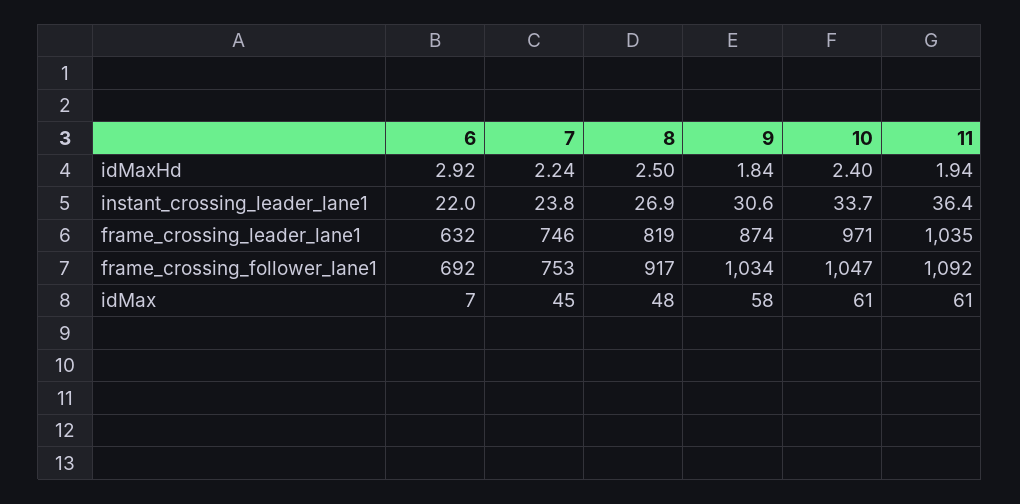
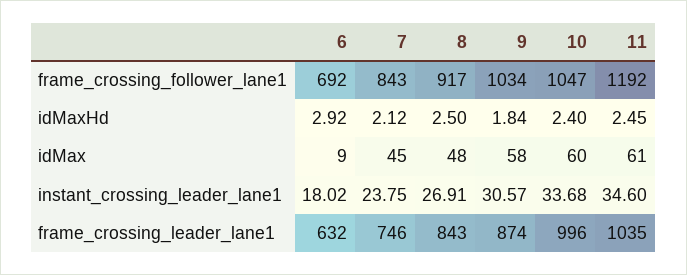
  {
    "6": {
      "idMaxHd": 2.92,
-     "instant_crossing_leader_lane1": 22,
+     "instant_crossing_leader_lane1": 18.02,
      "frame_crossing_leader_lane1": 632,
      "frame_crossing_follower_lane1": 692,
-     "idMax": 7
+     "idMax": 9
    },
    "7": {
-     "idMaxHd": 2.24,
+     "idMaxHd": 2.12,
      "instant_crossing_leader_lane1": 23.75,
      "frame_crossing_leader_lane1": 746,
-     "frame_crossing_follower_lane1": 753,
+     "frame_crossing_follower_lane1": 843,
      "idMax": 45
    },
    "8": {
      "idMaxHd": 2.5,
      "instant_crossing_leader_lane1": 26.91,
-     "frame_crossing_leader_lane1": 819,
+     "frame_crossing_leader_lane1": 843,
      "frame_crossing_follower_lane1": 917,
      "idMax": 48
    },
    "9": {
      "idMaxHd": 1.84,
      "instant_crossing_leader_lane1": 30.57,
      "frame_crossing_leader_lane1": 874,
      "frame_crossing_follower_lane1": 1034,
      "idMax": 58
    },
    "10": {
      "idMaxHd": 2.4,
      "instant_crossing_leader_lane1": 33.68,
-     "frame_crossing_leader_lane1": 971,
+     "frame_crossing_leader_lane1": 996,
      "frame_crossing_follower_lane1": 1047,
-     "idMax": 61
+     "idMax": 60
    },
    "11": {
-     "idMaxHd": 1.94,
+     "idMaxHd": 2.45,
-     "instant_crossing_leader_lane1": 36.4,
+     "instant_crossing_leader_lane1": 34.6,
      "frame_crossing_leader_lane1": 1035,
-     "frame_crossing_follower_lane1": 1092,
+     "frame_crossing_follower_lane1": 1192,
      "idMax": 61
    }
  }

